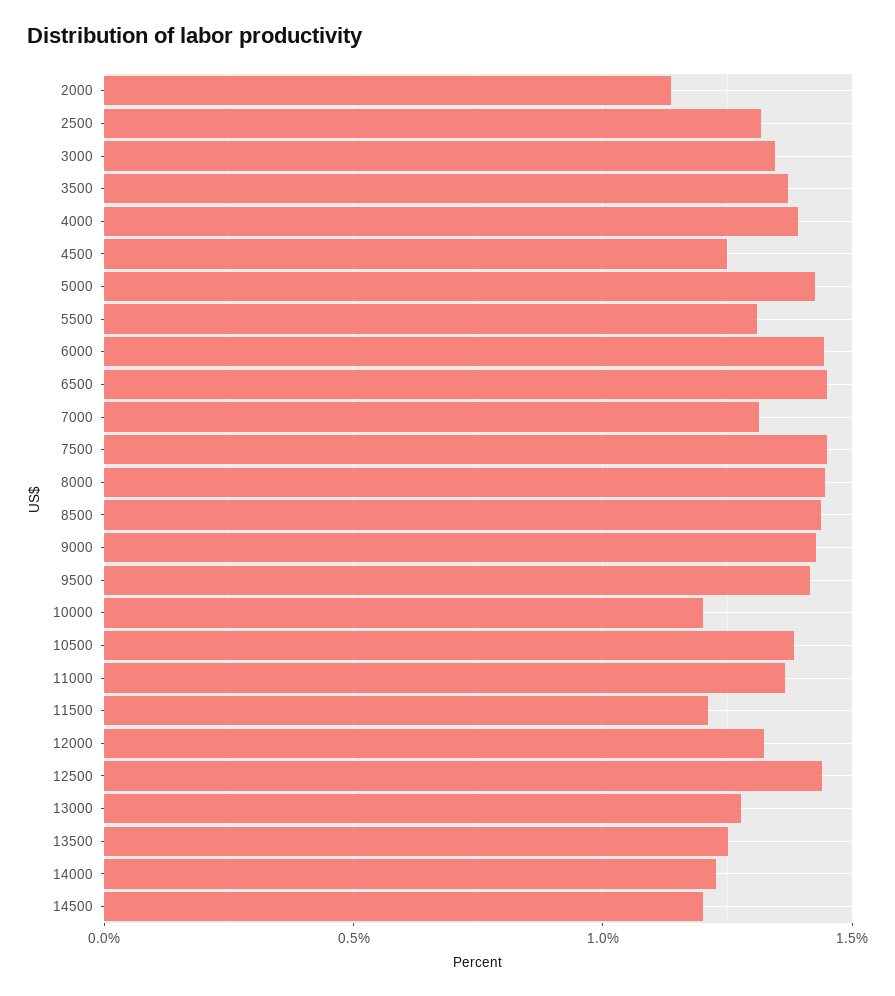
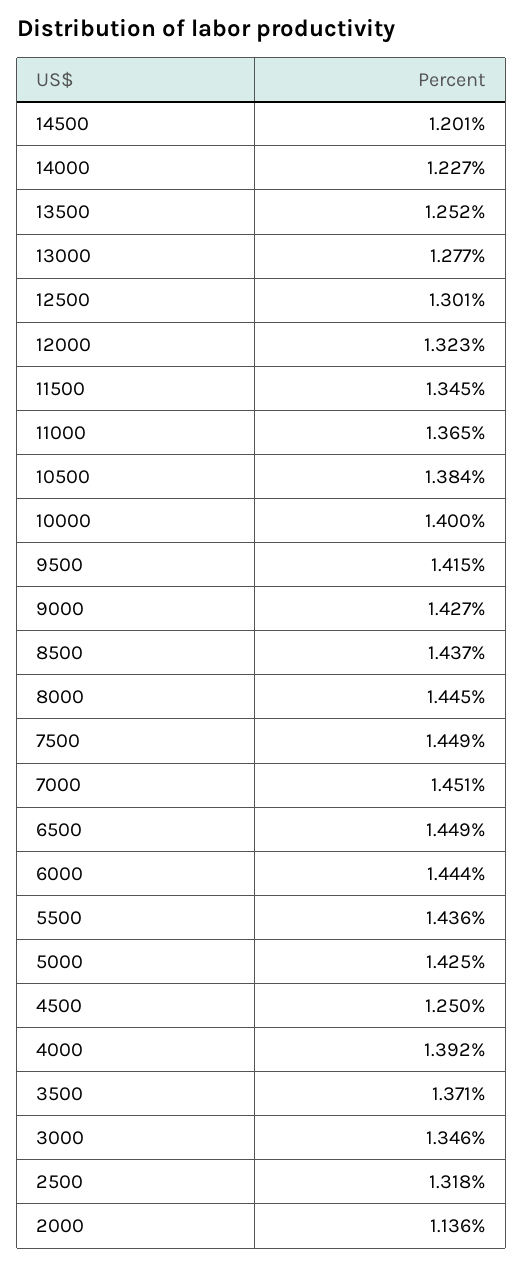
  {
    "2000": 1.136,
    "2500": 1.318,
    "3000": 1.346,
    "3500": 1.371,
    "4000": 1.392,
    "4500": 1.25,
    "5000": 1.425,
-   "5500": 1.3,
+   "5500": 1.436,
    "6000": 1.444,
    "6500": 1.449,
-   "7000": 1.3,
+   "7000": 1.451,
    "7500": 1.449,
    "8000": 1.445,
    "8500": 1.437,
    "9000": 1.427,
    "9500": 1.415,
-   "10000": 1.2,
+   "10000": 1.4,
    "10500": 1.384,
    "11000": 1.365,
-   "11500": 1.2,
+   "11500": 1.345,
    "12000": 1.323,
-   "12500": 1.45,
+   "12500": 1.301,
    "13000": 1.277,
    "13500": 1.252,
    "14000": 1.227,
    "14500": 1.201
  }

